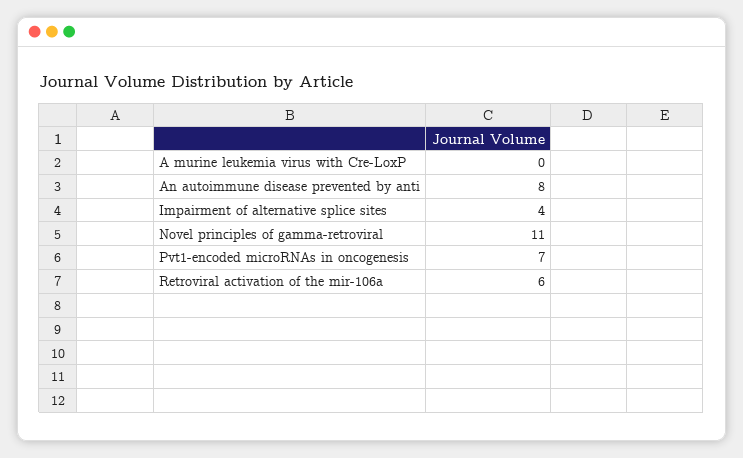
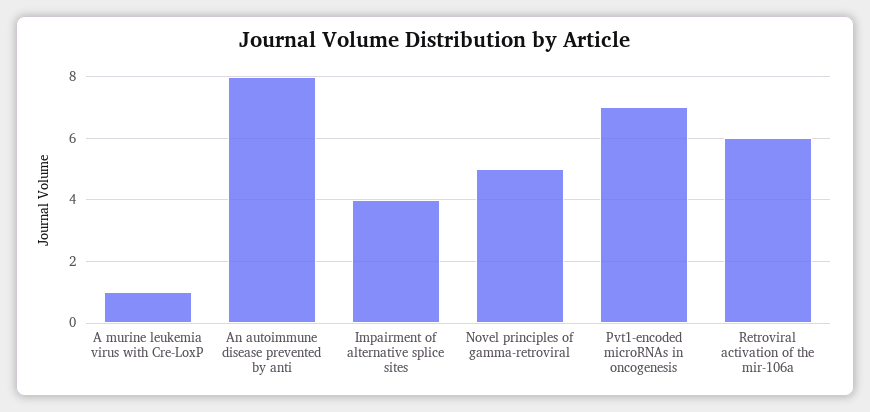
  {
-   "A murine leukemia virus with Cre-LoxP": 0,
+   "A murine leukemia virus with Cre-LoxP": 1,
    "An autoimmune disease prevented by anti": 8,
    "Impairment of alternative splice sites": 4,
-   "Novel principles of gamma-retroviral": 11,
+   "Novel principles of gamma-retroviral": 5,
    "Pvt1-encoded microRNAs in oncogenesis": 7,
    "Retroviral activation of the mir-106a": 6
  }

